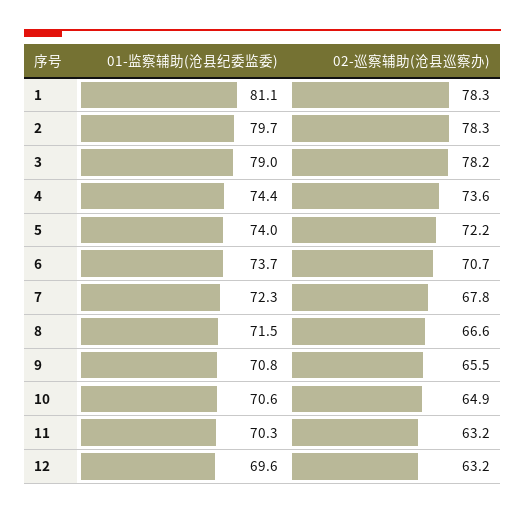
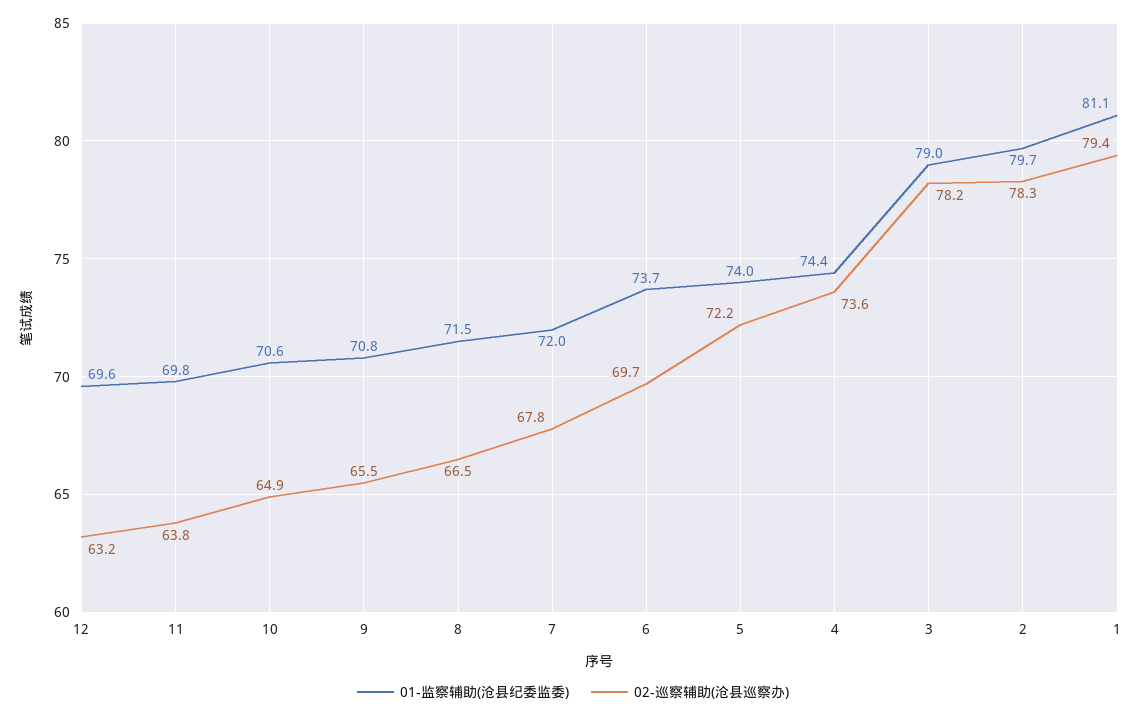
  {
    "01-监察辅助(沧县纪委监委)": {
      "1": 81.1,
      "2": 79.7,
      "3": 79,
      "4": 74.4,
      "5": 74,
      "6": 73.7,
-     "7": 72.3,
+     "7": 72,
      "8": 71.5,
      "9": 70.8,
      "10": 70.6,
-     "11": 70.3,
+     "11": 69.8,
      "12": 69.6
    },
    "02-巡察辅助(沧县巡察办)": {
-     "1": 78.3,
+     "1": 79.4,
      "2": 78.3,
      "3": 78.2,
      "4": 73.6,
      "5": 72.2,
-     "6": 70.7,
+     "6": 69.7,
      "7": 67.8,
-     "8": 66.6,
+     "8": 66.5,
      "9": 65.5,
      "10": 64.9,
-     "11": 63.2,
+     "11": 63.8,
      "12": 63.2
    }
  }

